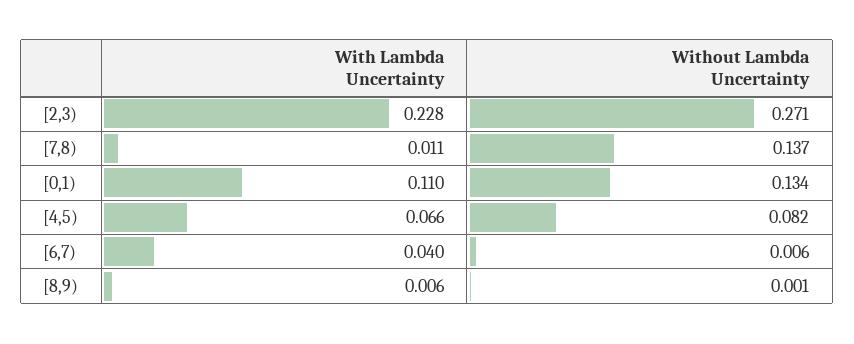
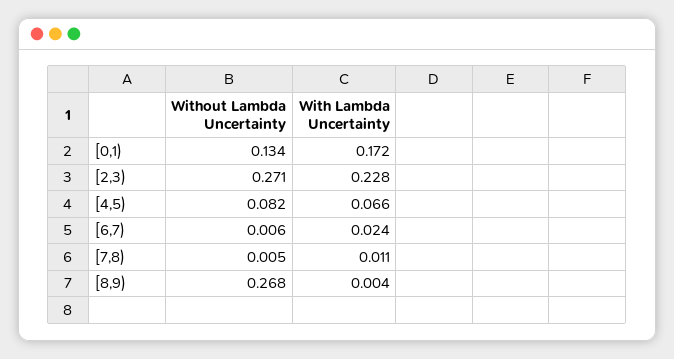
  {
    "With Lambda Uncertainty": {
      "[2,3)": 0.228,
      "[7,8)": 0.011,
-     "[0,1)": 0.11,
+     "[0,1)": 0.172,
      "[4,5)": 0.066,
-     "[6,7)": 0.04,
+     "[6,7)": 0.024,
-     "[8,9)": 0.006
+     "[8,9)": 0.004
    },
    "Without Lambda Uncertainty": {
      "[2,3)": 0.271,
-     "[7,8)": 0.137,
+     "[7,8)": 0.005,
      "[0,1)": 0.134,
      "[4,5)": 0.082,
      "[6,7)": 0.006,
-     "[8,9)": 0.001
+     "[8,9)": 0.268
    }
  }

